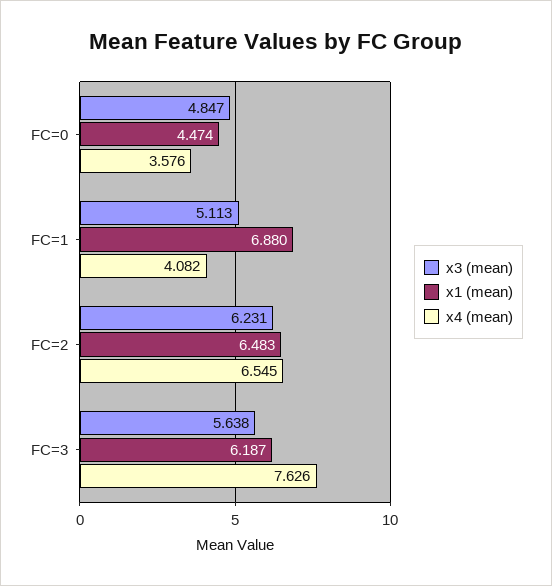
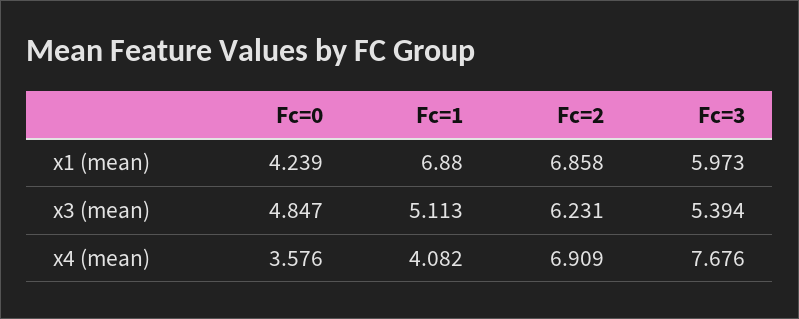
  {
    "x3 (mean)": {
      "FC=0": 4.847,
      "FC=1": 5.113,
      "FC=2": 6.231,
-     "FC=3": 5.638
+     "FC=3": 5.394
    },
    "x1 (mean)": {
-     "FC=0": 4.474,
+     "FC=0": 4.239,
      "FC=1": 6.88,
-     "FC=2": 6.483,
+     "FC=2": 6.858,
-     "FC=3": 6.187
+     "FC=3": 5.973
    },
    "x4 (mean)": {
      "FC=0": 3.576,
      "FC=1": 4.082,
-     "FC=2": 6.545,
+     "FC=2": 6.909,
-     "FC=3": 7.626
+     "FC=3": 7.676
    }
  }

